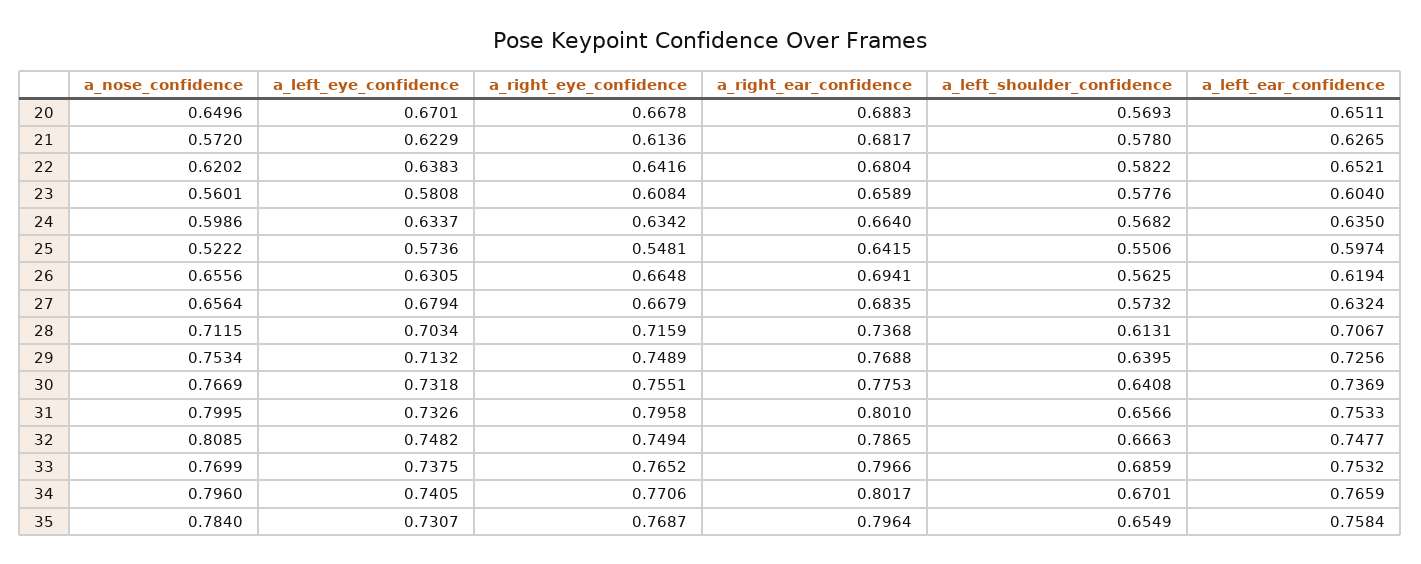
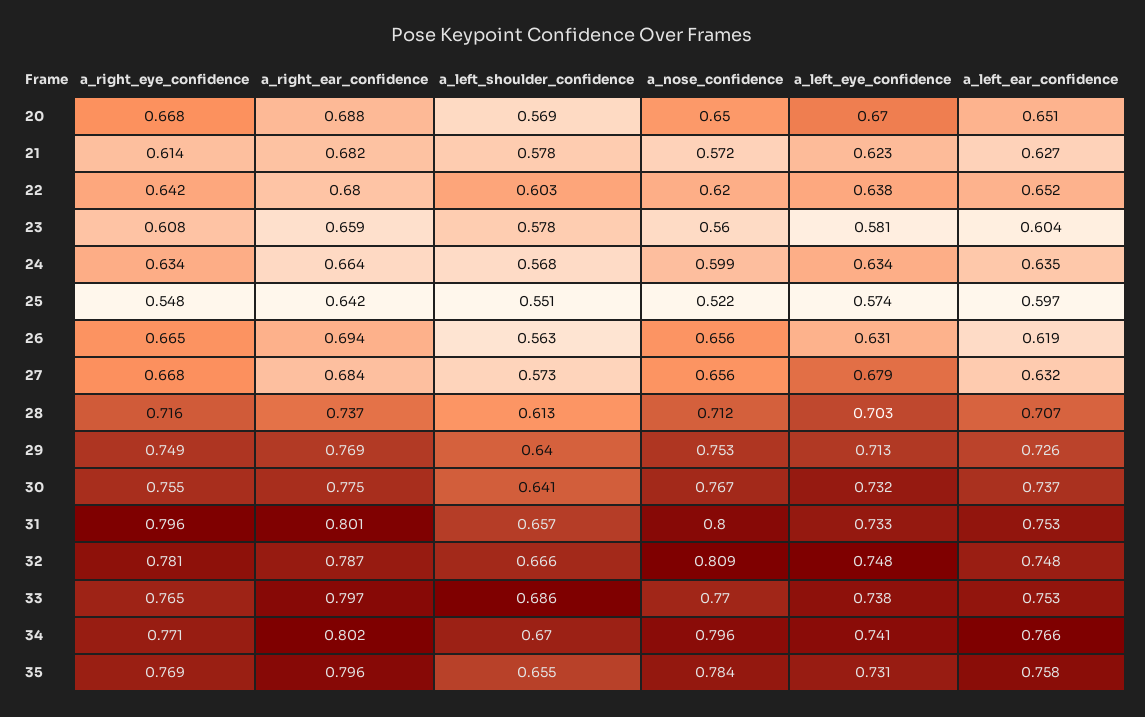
  {
    "a_nose_confidence": {
      "20": 0.6496,
      "21": 0.572,
      "22": 0.6202,
      "23": 0.5601,
      "24": 0.5986,
      "25": 0.5222,
      "26": 0.6556,
      "27": 0.6564,
      "28": 0.7115,
      "29": 0.7534,
      "30": 0.7669,
      "31": 0.7995,
      "32": 0.8085,
      "33": 0.7699,
      "34": 0.796,
      "35": 0.784
    },
    "a_left_eye_confidence": {
      "20": 0.6701,
      "21": 0.6229,
      "22": 0.6383,
      "23": 0.5808,
      "24": 0.6337,
      "25": 0.5736,
      "26": 0.6305,
      "27": 0.6794,
      "28": 0.7034,
      "29": 0.7132,
      "30": 0.7318,
      "31": 0.7326,
      "32": 0.7482,
      "33": 0.7375,
      "34": 0.7405,
      "35": 0.7307
    },
    "a_right_eye_confidence": {
      "20": 0.6678,
      "21": 0.6136,
      "22": 0.6416,
      "23": 0.6084,
      "24": 0.6342,
      "25": 0.5481,
      "26": 0.6648,
      "27": 0.6679,
      "28": 0.7159,
      "29": 0.7489,
      "30": 0.7551,
      "31": 0.7958,
-     "32": 0.7494,
+     "32": 0.781,
      "33": 0.7652,
      "34": 0.7706,
      "35": 0.7687
    },
    "a_right_ear_confidence": {
      "20": 0.6883,
      "21": 0.6817,
      "22": 0.6804,
      "23": 0.6589,
      "24": 0.664,
      "25": 0.6415,
      "26": 0.6941,
      "27": 0.6835,
      "28": 0.7368,
      "29": 0.7688,
      "30": 0.7753,
      "31": 0.801,
      "32": 0.7865,
      "33": 0.7966,
      "34": 0.8017,
      "35": 0.7964
    },
    "a_left_shoulder_confidence": {
      "20": 0.5693,
      "21": 0.578,
-     "22": 0.5822,
+     "22": 0.603,
      "23": 0.5776,
      "24": 0.5682,
      "25": 0.5506,
      "26": 0.5625,
      "27": 0.5732,
      "28": 0.6131,
      "29": 0.6395,
      "30": 0.6408,
      "31": 0.6566,
      "32": 0.6663,
      "33": 0.6859,
      "34": 0.6701,
      "35": 0.6549
    },
    "a_left_ear_confidence": {
      "20": 0.6511,
      "21": 0.6265,
      "22": 0.6521,
      "23": 0.604,
      "24": 0.635,
      "25": 0.5974,
      "26": 0.6194,
      "27": 0.6324,
      "28": 0.7067,
      "29": 0.7256,
      "30": 0.7369,
      "31": 0.7533,
      "32": 0.7477,
      "33": 0.7532,
      "34": 0.7659,
      "35": 0.7584
    }
  }

